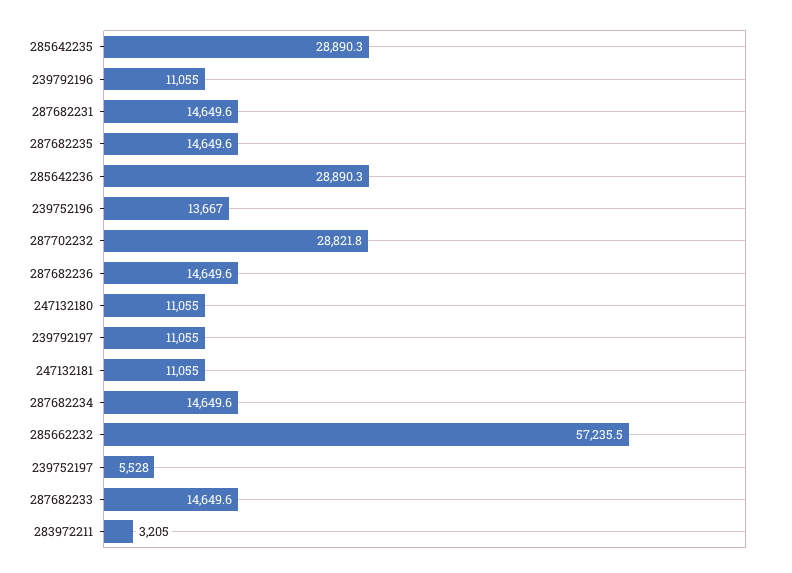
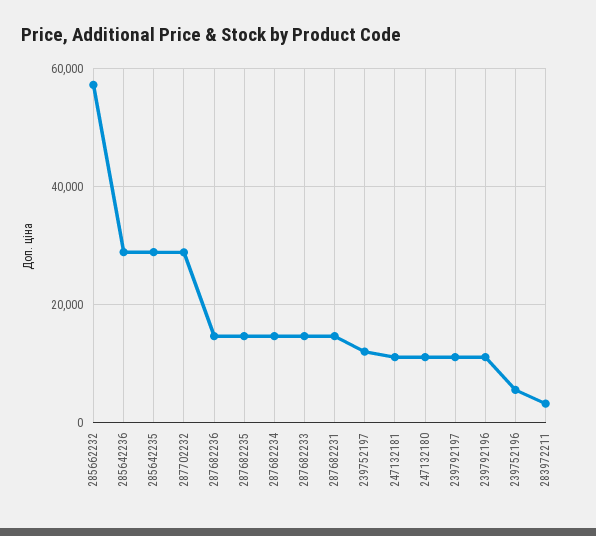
  {
    "285642235": 28890.3,
    "239792196": 11055,
    "287682231": 14649.6,
    "287682235": 14649.6,
    "285642236": 28890.3,
-   "239752196": 13667,
+   "239752196": 6000,
    "287702232": 28821.8,
    "287682236": 14649.6,
    "247132180": 11055,
    "239792197": 11055,
    "247132181": 11055,
    "287682234": 14649.6,
    "285662232": 57235.5,
-   "239752197": 5528,
+   "239752197": 12000,
    "287682233": 14649.6,
    "283972211": 3205
  }

